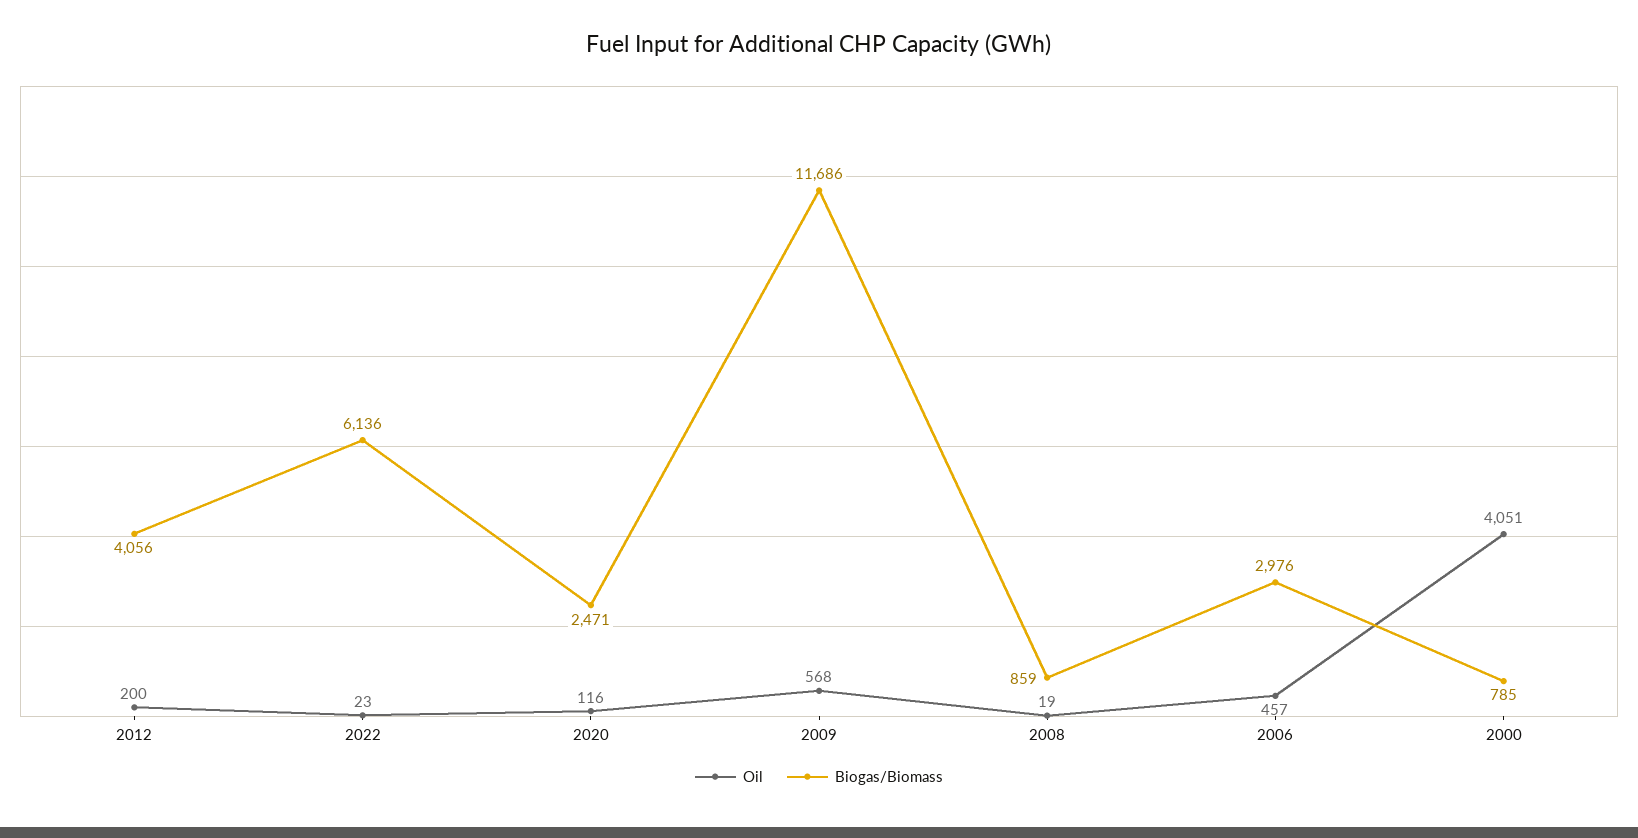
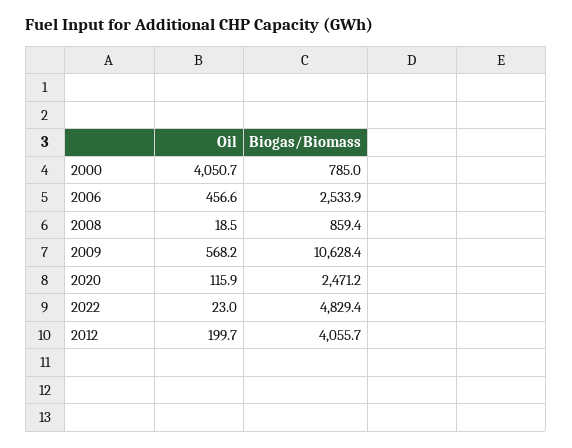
  {
    "Oil": {
      "2012": 199.7,
      "2022": 23,
      "2020": 115.9,
      "2009": 568.2,
      "2008": 18.5,
      "2006": 456.6,
      "2000": 4050.7
    },
    "Biogas/Biomass": {
      "2012": 4055.7,
-     "2022": 6136,
+     "2022": 4829.4,
      "2020": 2471.2,
-     "2009": 11686,
+     "2009": 10628.4,
      "2008": 859.4,
-     "2006": 2976,
+     "2006": 2533.9,
      "2000": 785
    }
  }

